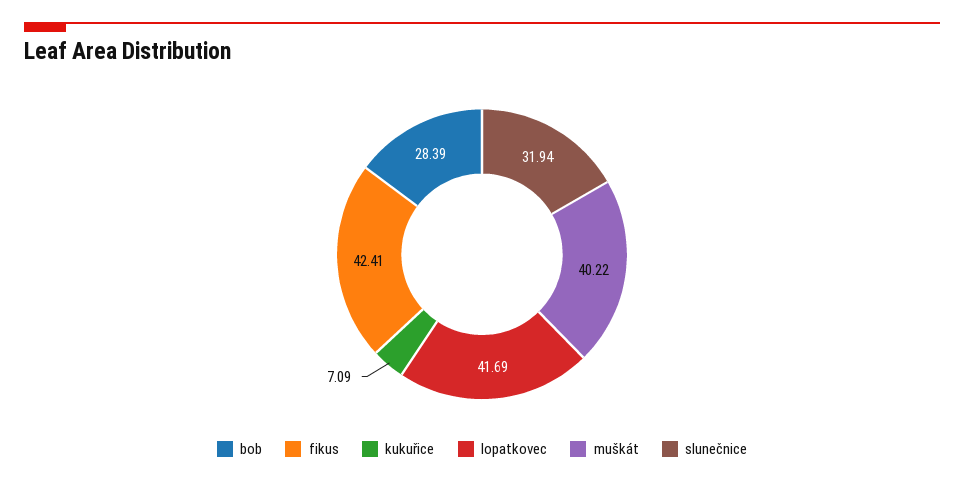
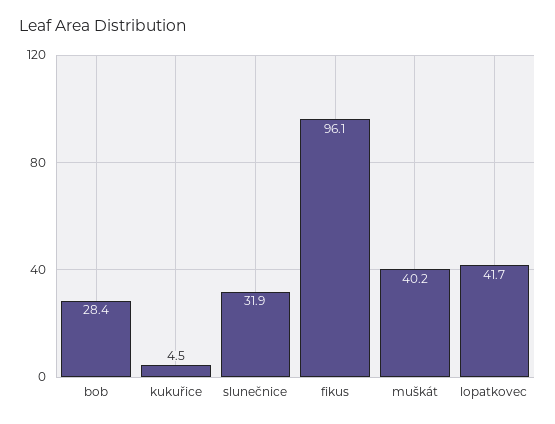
  {
    "bob": 28.39,
-   "fikus": 42.41,
+   "fikus": 96.1,
-   "kukuřice": 7.09,
+   "kukuřice": 4.5,
    "lopatkovec": 41.69,
    "muškát": 40.22,
    "slunečnice": 31.94
  }

